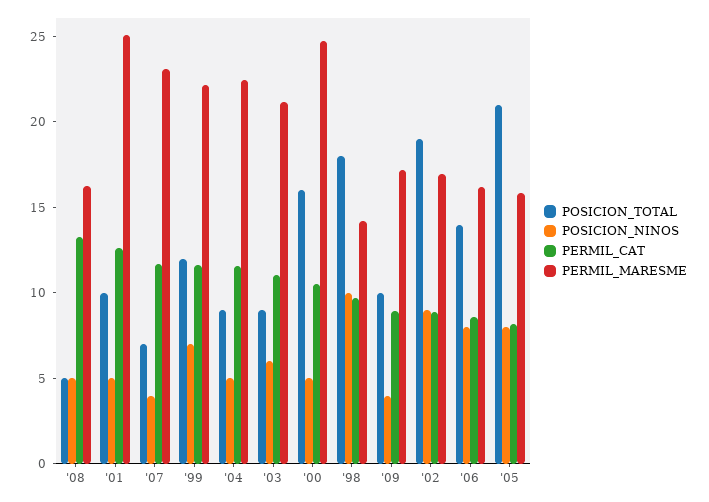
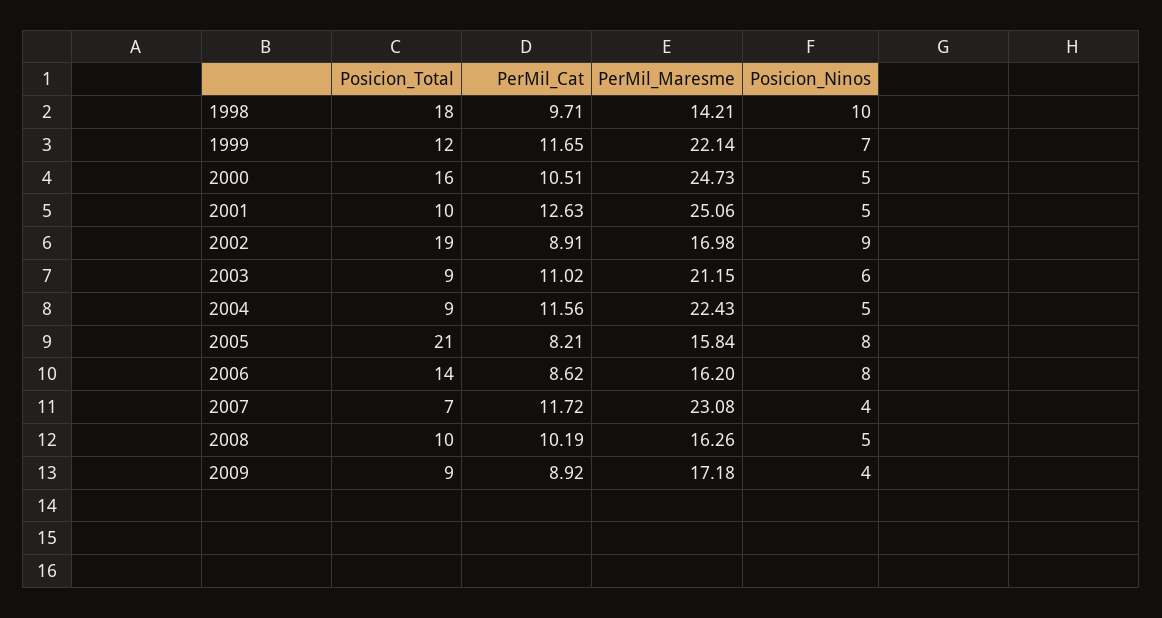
  {
    "POSICION_TOTAL": {
-     "'08": 5,
+     "'08": 10,
      "'01": 10,
      "'07": 7,
      "'99": 12,
      "'04": 9,
      "'03": 9,
      "'00": 16,
      "'98": 18,
-     "'09": 10,
+     "'09": 9,
      "'02": 19,
      "'06": 14,
      "'05": 21
    },
    "POSICION_NINOS": {
      "'08": 5,
      "'01": 5,
      "'07": 4,
      "'99": 7,
      "'04": 5,
      "'03": 6,
      "'00": 5,
      "'98": 10,
      "'09": 4,
      "'02": 9,
      "'06": 8,
      "'05": 8
    },
    "PERMIL_CAT": {
-     "'08": 13,
+     "'08": 10.19,
      "'01": 12.63,
      "'07": 11.72,
      "'99": 11.65,
      "'04": 11.56,
      "'03": 11.02,
      "'00": 10.51,
      "'98": 9.71,
      "'09": 8.92,
      "'02": 8.91,
      "'06": 8.62,
      "'05": 8.21
    },
    "PERMIL_MARESME": {
      "'08": 16.26,
      "'01": 25.06,
      "'07": 23.08,
      "'99": 22.14,
      "'04": 22.43,
      "'03": 21.15,
      "'00": 24.73,
      "'98": 14.21,
      "'09": 17.18,
      "'02": 16.98,
      "'06": 16.2,
      "'05": 15.84
    }
  }

